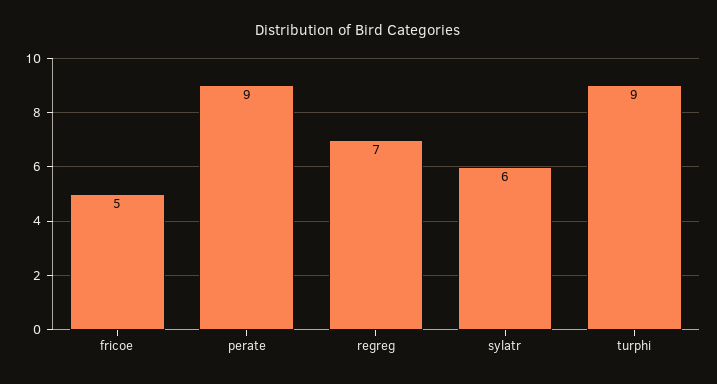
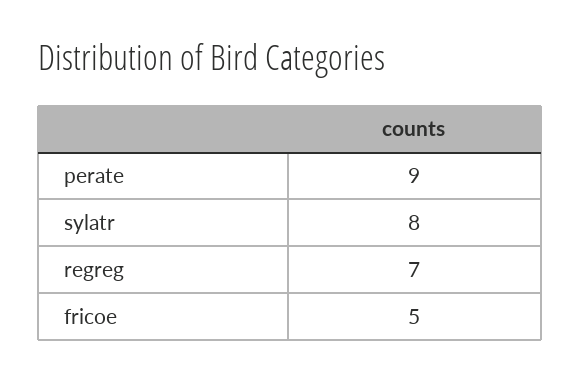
  {
    "fricoe": 5,
    "perate": 9,
    "regreg": 7,
-   "sylatr": 6,
+   "sylatr": 8
-   "turphi": 9
  }

